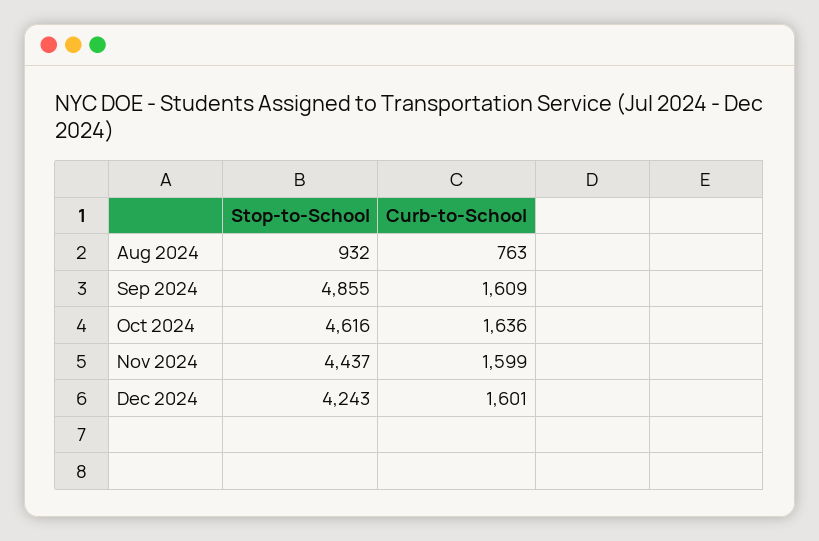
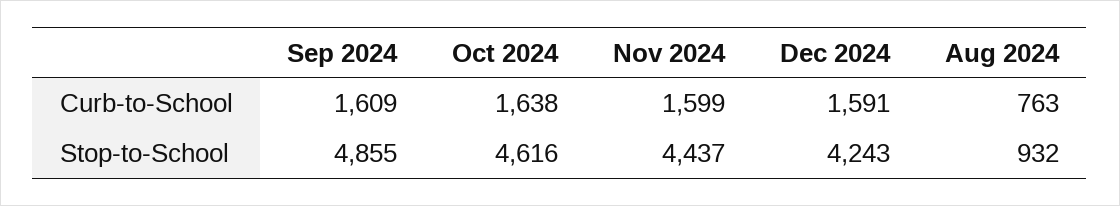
  {
    "Stop-to-School": {
      "Aug 2024": 932,
      "Sep 2024": 4855,
      "Oct 2024": 4616,
      "Nov 2024": 4437,
      "Dec 2024": 4243
    },
    "Curb-to-School": {
      "Aug 2024": 763,
      "Sep 2024": 1609,
-     "Oct 2024": 1636,
+     "Oct 2024": 1638,
      "Nov 2024": 1599,
-     "Dec 2024": 1601
+     "Dec 2024": 1591
    }
  }

